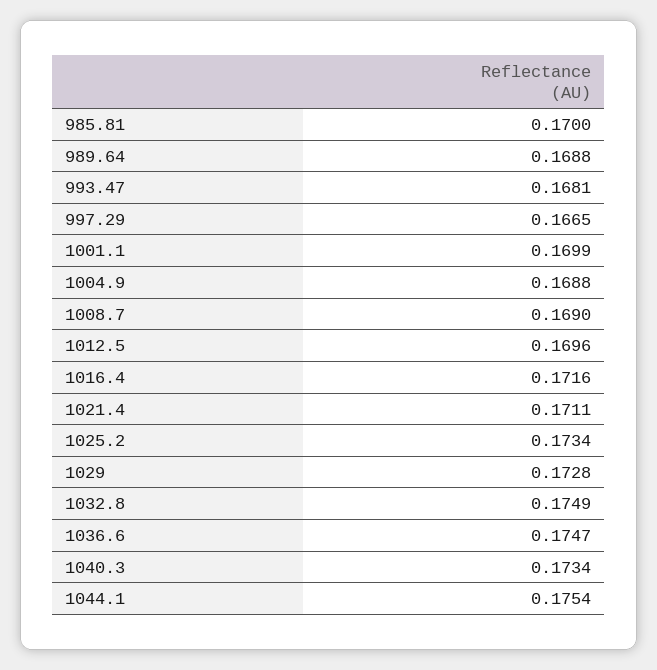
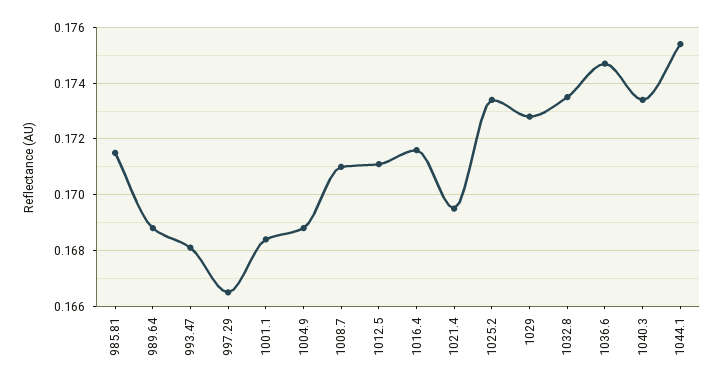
  {
-   "985.81": 0.17,
+   "985.81": 0.1715,
    "989.64": 0.1688,
    "993.47": 0.1681,
    "997.29": 0.1665,
-   "1001.1": 0.1699,
+   "1001.1": 0.1685,
    "1004.9": 0.1688,
-   "1008.7": 0.169,
+   "1008.7": 0.171,
-   "1012.5": 0.1696,
+   "1012.5": 0.171,
    "1016.4": 0.1716,
-   "1021.4": 0.1711,
+   "1021.4": 0.1695,
    "1025.2": 0.1734,
    "1029": 0.1728,
-   "1032.8": 0.1749,
+   "1032.8": 0.1735,
    "1036.6": 0.1747,
    "1040.3": 0.1734,
    "1044.1": 0.1754
  }

